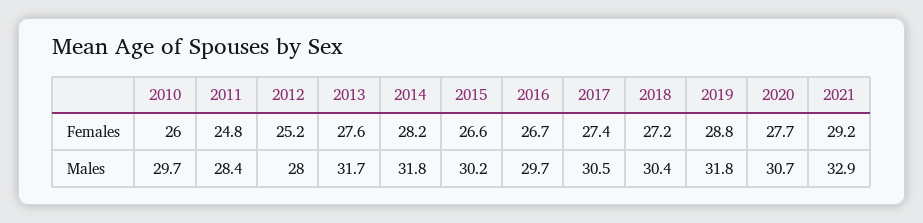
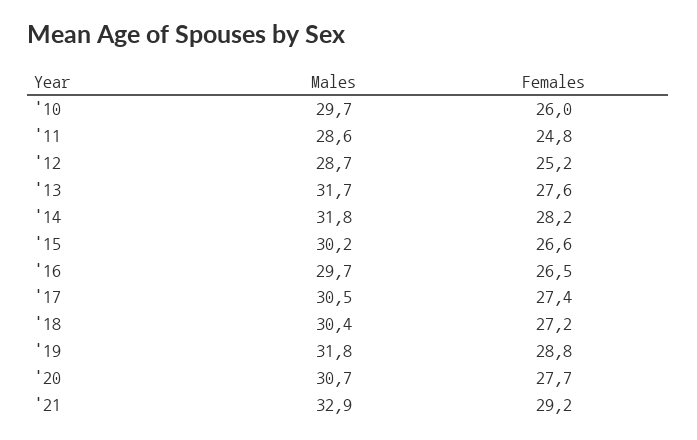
  {
    "2010": {
      "Females": 26,
      "Males": 29.7
    },
    "2011": {
      "Females": 24.8,
-     "Males": 28.4
+     "Males": 28.6
    },
    "2012": {
      "Females": 25.2,
-     "Males": 28
+     "Males": 28.7
    },
    "2013": {
      "Females": 27.6,
      "Males": 31.7
    },
    "2014": {
      "Females": 28.2,
      "Males": 31.8
    },
    "2015": {
      "Females": 26.6,
      "Males": 30.2
    },
    "2016": {
-     "Females": 26.7,
+     "Females": 26.5,
      "Males": 29.7
    },
    "2017": {
      "Females": 27.4,
      "Males": 30.5
    },
    "2018": {
      "Females": 27.2,
      "Males": 30.4
    },
    "2019": {
      "Females": 28.8,
      "Males": 31.8
    },
    "2020": {
      "Females": 27.7,
      "Males": 30.7
    },
    "2021": {
      "Females": 29.2,
      "Males": 32.9
    }
  }

